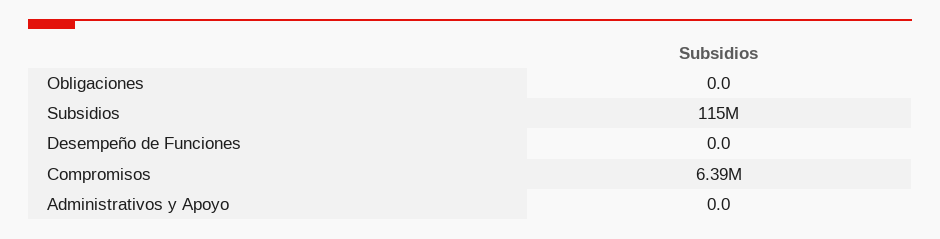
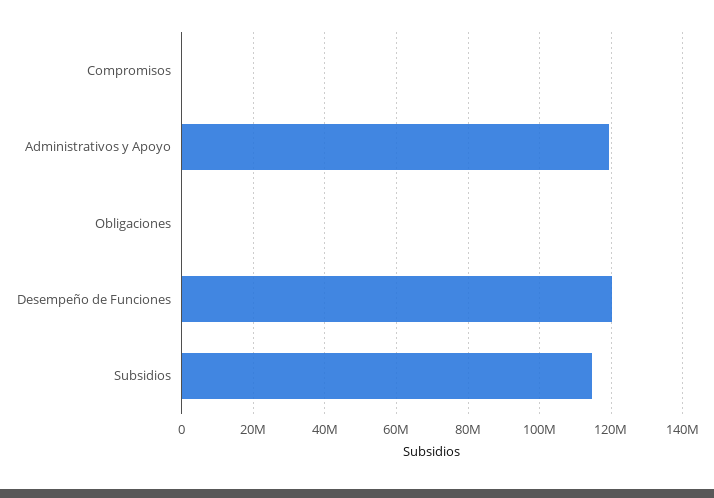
  {
    "Obligaciones": 0,
    "Subsidios": 115000000,
-   "Desempeño de Funciones": 0,
+   "Desempeño de Funciones": 120000000,
-   "Compromisos": 6390000,
+   "Compromisos": 0,
-   "Administrativos y Apoyo": 0
+   "Administrativos y Apoyo": 120000000
  }

